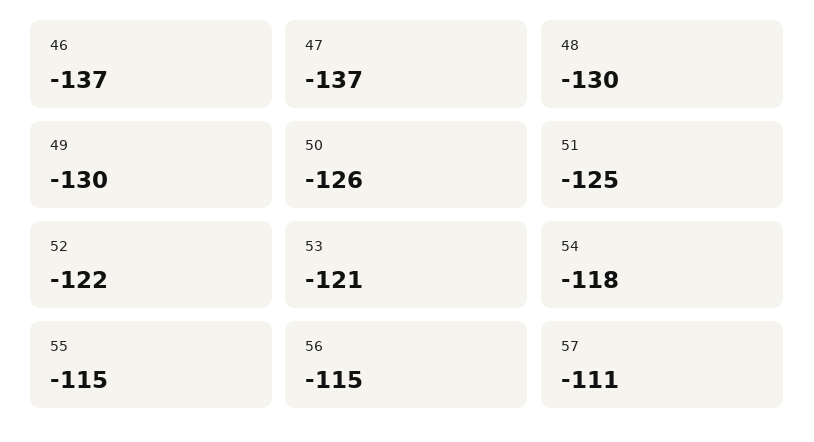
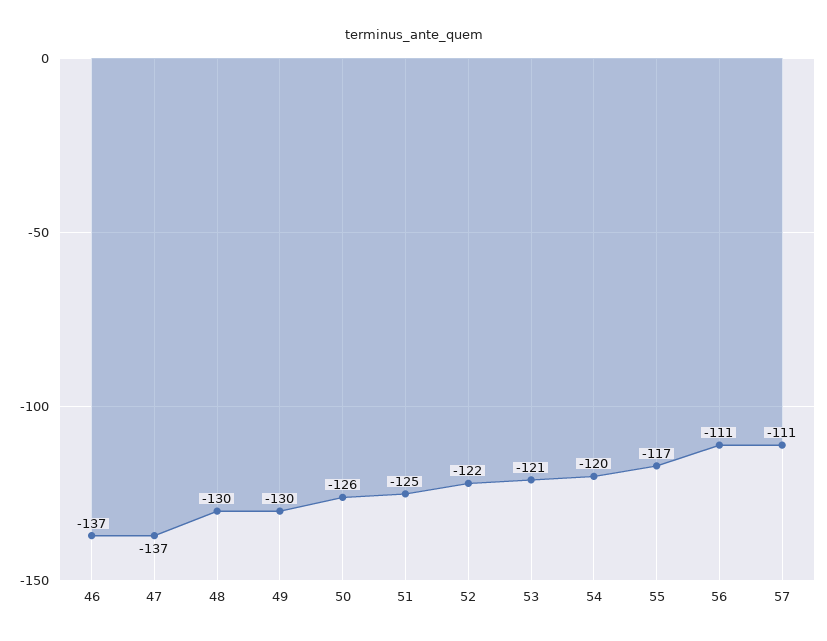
  {
    "46": -137,
    "47": -137,
    "48": -130,
    "49": -130,
    "50": -126,
    "51": -125,
    "52": -122,
    "53": -121,
-   "54": -118,
+   "54": -120,
-   "55": -115,
+   "55": -117,
-   "56": -115,
+   "56": -111,
    "57": -111
  }

